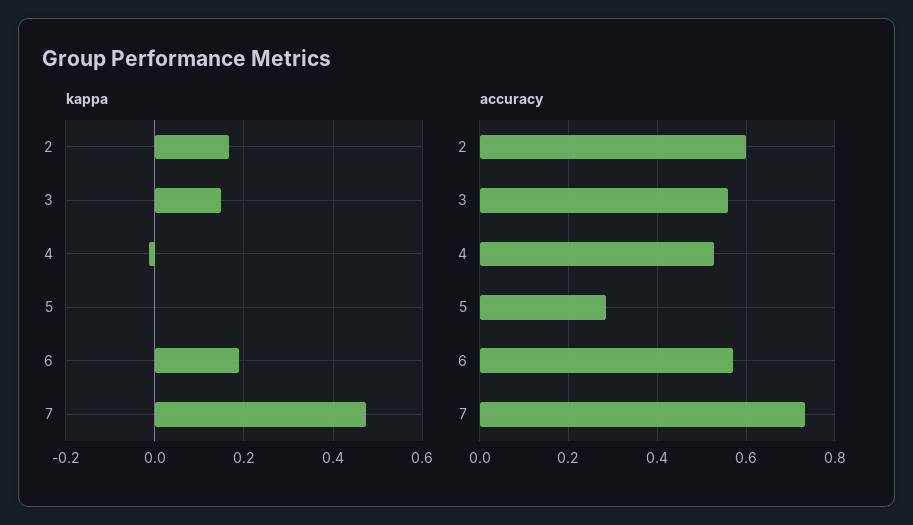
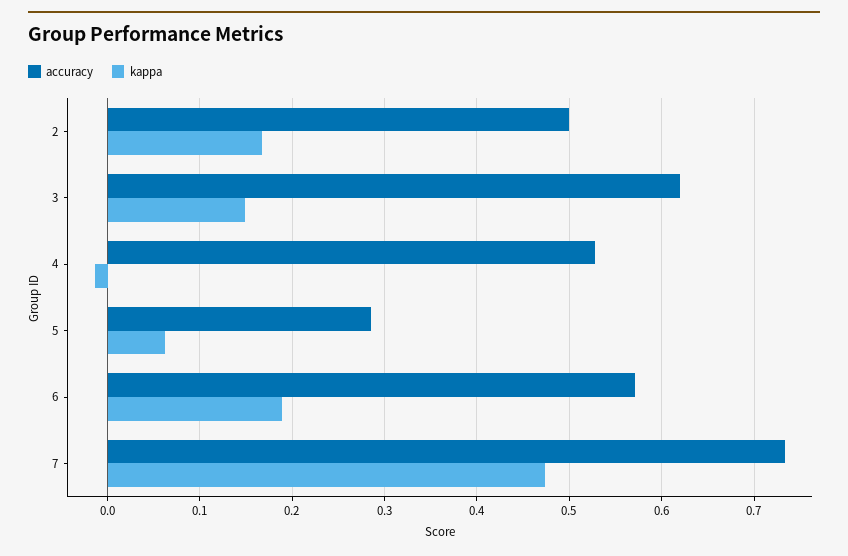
  {
    "kappa": {
      "2": 0.17,
      "3": 0.15,
      "4": -0.01,
-     "5": 0,
+     "5": 0.06,
      "6": 0.19,
      "7": 0.47
    },
    "accuracy": {
-     "2": 0.6,
+     "2": 0.5,
-     "3": 0.56,
+     "3": 0.62,
      "4": 0.53,
      "5": 0.29,
      "6": 0.57,
      "7": 0.73
    }
  }

